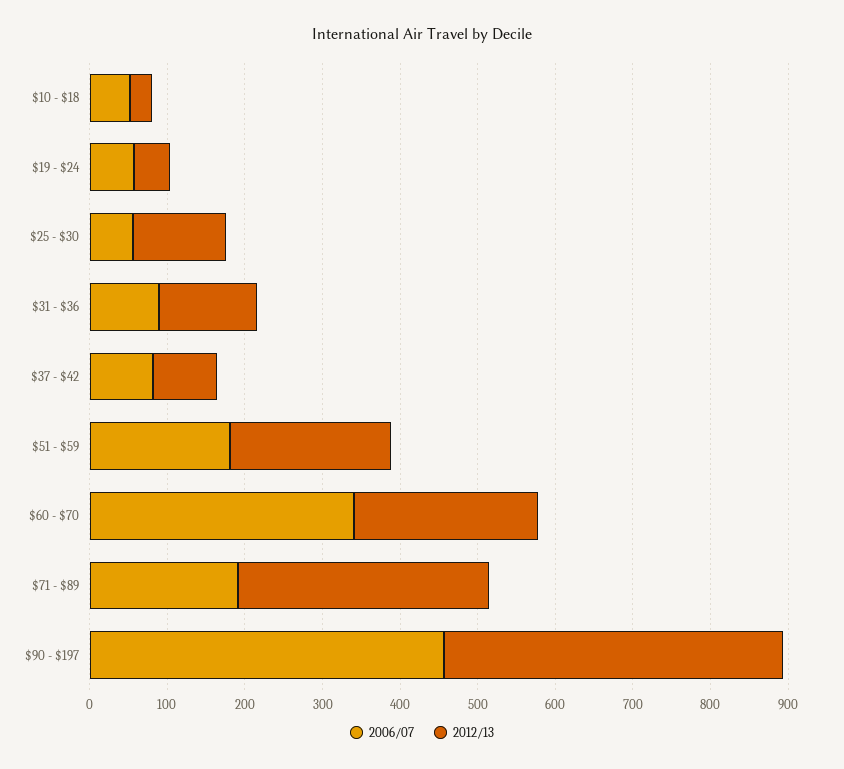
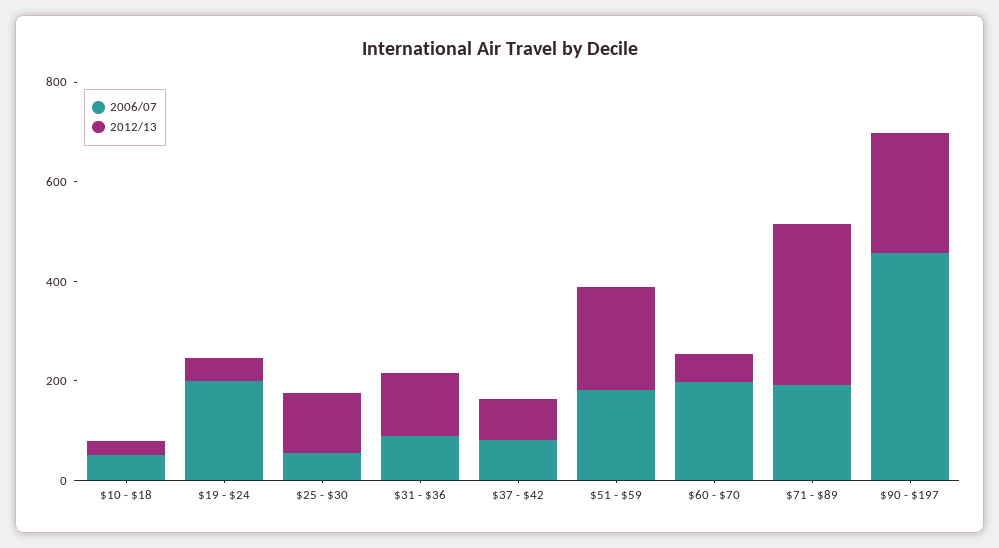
  {
    "2006/07": {
      "$10 - $18": 60,
-     "$19 - $24": 60,
+     "$19 - $24": 200,
      "$25 - $30": 60,
      "$31 - $36": 80,
      "$37 - $42": 80,
      "$51 - $59": 180,
-     "$60 - $70": 340,
+     "$60 - $70": 200,
      "$71 - $89": 200,
      "$90 - $197": 460
    },
    "2012/13": {
      "$10 - $18": 20,
      "$19 - $24": 40,
      "$25 - $30": 120,
      "$31 - $36": 120,
      "$37 - $42": 80,
      "$51 - $59": 200,
-     "$60 - $70": 240,
+     "$60 - $70": 50,
      "$71 - $89": 320,
-     "$90 - $197": 440
+     "$90 - $197": 250
    }
  }

